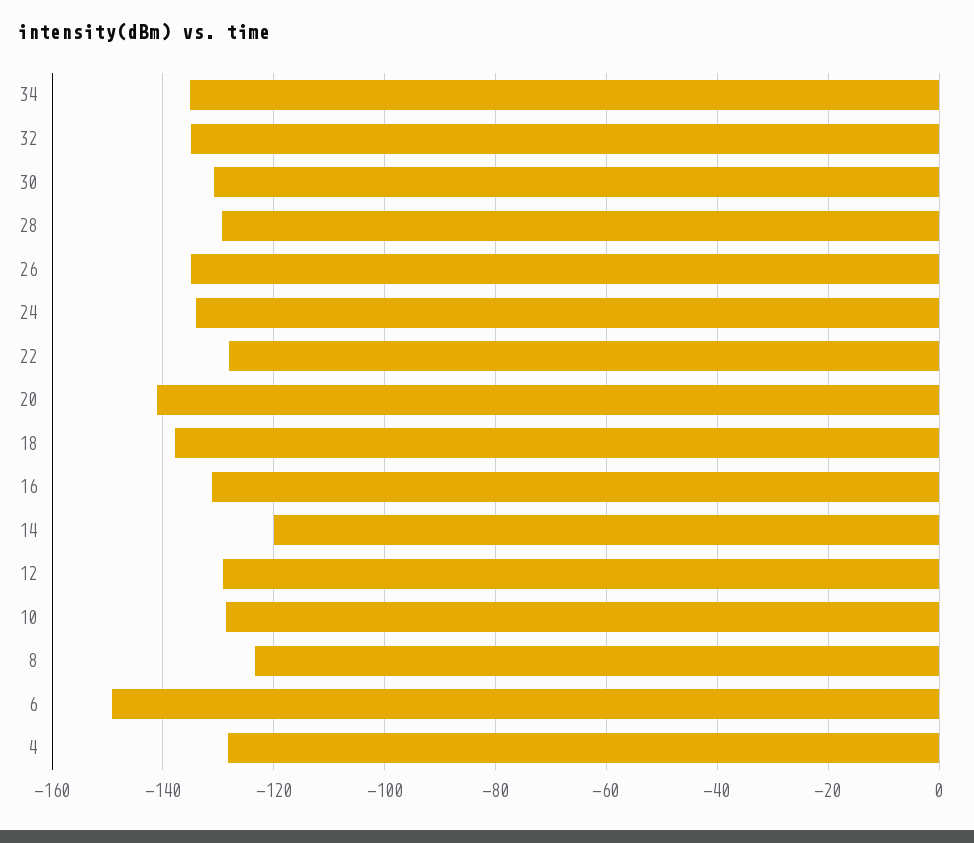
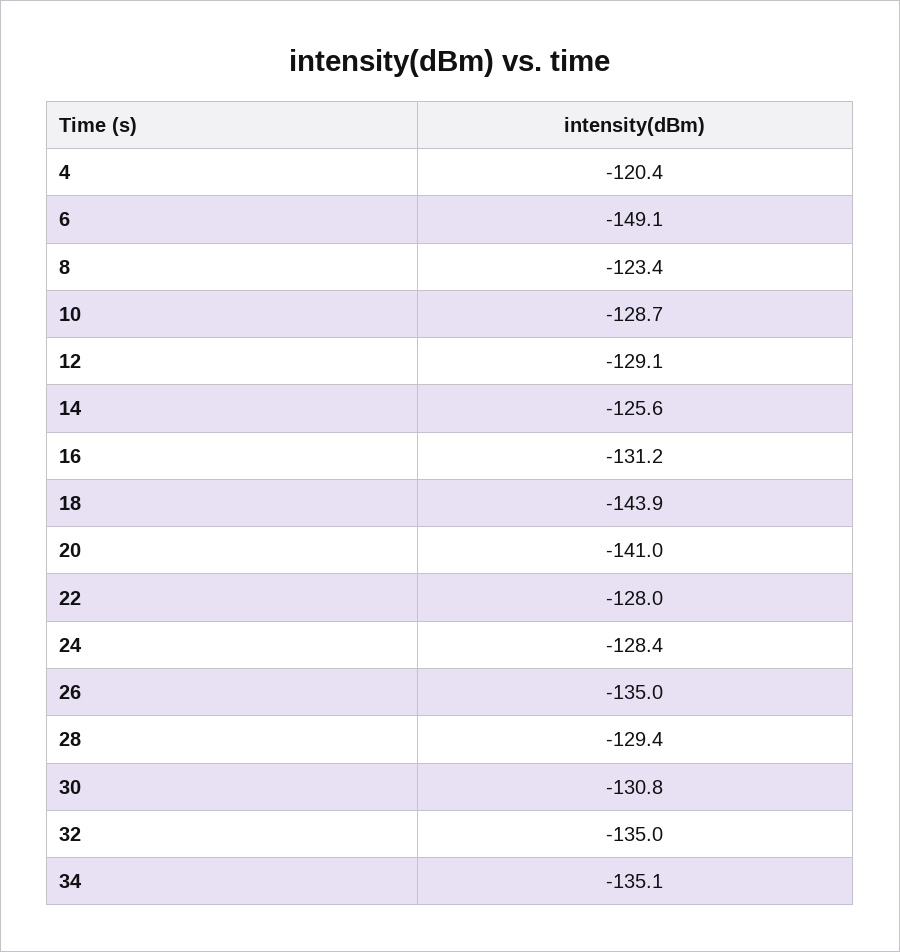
  {
    "34": -135.1,
    "32": -135,
    "30": -130.8,
    "28": -129.4,
    "26": -135,
-   "24": -134,
+   "24": -128.4,
    "22": -128,
    "20": -141,
-   "18": -138,
+   "18": -143.9,
    "16": -131.2,
-   "14": -120,
+   "14": -125.6,
    "12": -129.1,
    "10": -128.7,
    "8": -123.4,
    "6": -149.1,
-   "4": -128
+   "4": -120.4
  }

